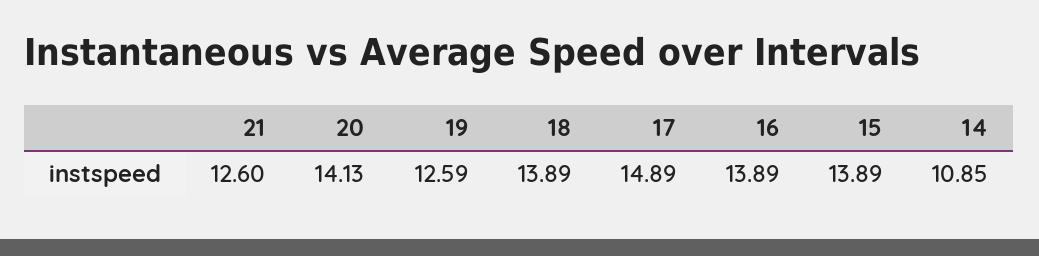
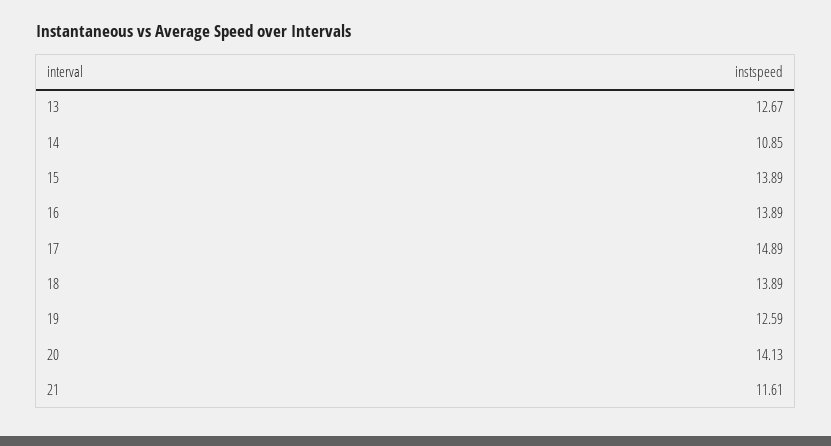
  {
-   "21": 12.6,
+   "21": 11.61,
    "20": 14.13,
    "19": 12.59,
    "18": 13.89,
    "17": 14.89,
    "16": 13.89,
    "15": 13.89,
-   "14": 10.85
+   "14": 10.85,
+   "13": 12.67
  }

